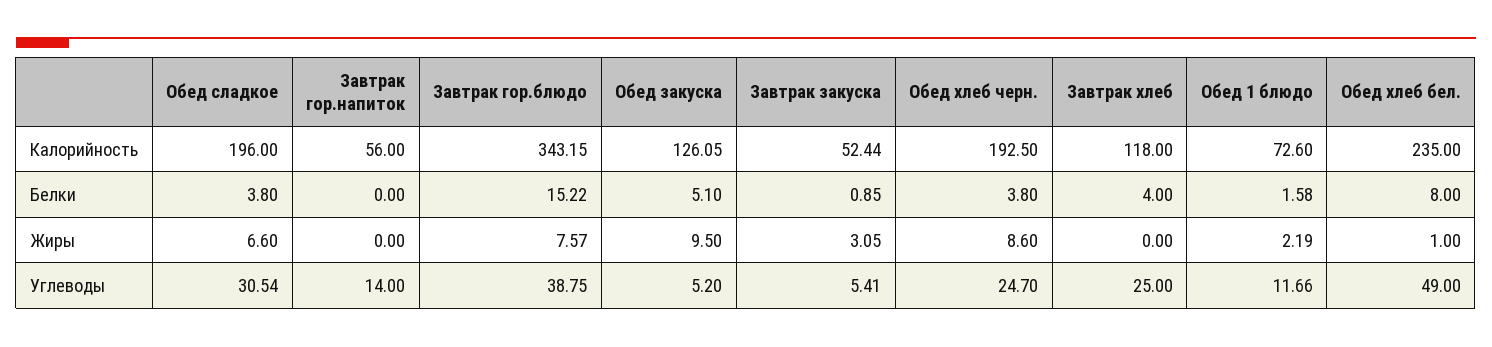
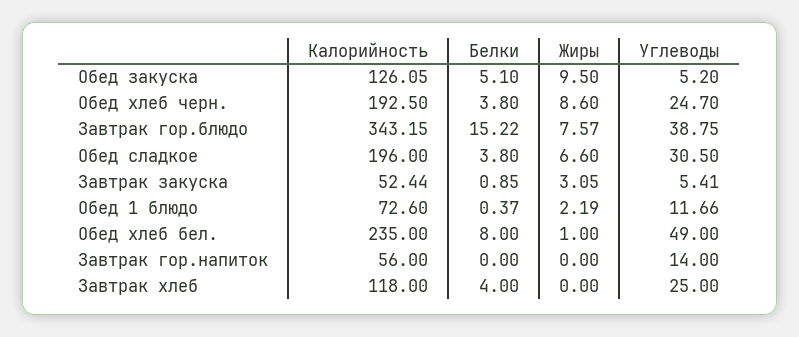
  {
    "Обед сладкое": {
      "Калорийность": 196,
      "Белки": 3.8,
      "Жиры": 6.6,
-     "Углеводы": 30.54
+     "Углеводы": 30.5
    },
    "Завтрак гор.напиток": {
      "Калорийность": 56,
      "Белки": 0,
      "Жиры": 0,
      "Углеводы": 14
    },
    "Завтрак гор.блюдо": {
      "Калорийность": 343.15,
      "Белки": 15.22,
      "Жиры": 7.57,
      "Углеводы": 38.75
    },
    "Обед закуска": {
      "Калорийность": 126.05,
      "Белки": 5.1,
      "Жиры": 9.5,
      "Углеводы": 5.2
    },
    "Завтрак закуска": {
      "Калорийность": 52.44,
      "Белки": 0.85,
      "Жиры": 3.05,
      "Углеводы": 5.41
    },
    "Обед хлеб черн.": {
      "Калорийность": 192.5,
      "Белки": 3.8,
      "Жиры": 8.6,
      "Углеводы": 24.7
    },
    "Завтрак хлеб": {
      "Калорийность": 118,
      "Белки": 4,
      "Жиры": 0,
      "Углеводы": 25
    },
    "Обед 1 блюдо": {
      "Калорийность": 72.6,
-     "Белки": 1.58,
+     "Белки": 0.37,
      "Жиры": 2.19,
      "Углеводы": 11.66
    },
    "Обед хлеб бел.": {
      "Калорийность": 235,
      "Белки": 8,
      "Жиры": 1,
      "Углеводы": 49
    }
  }

